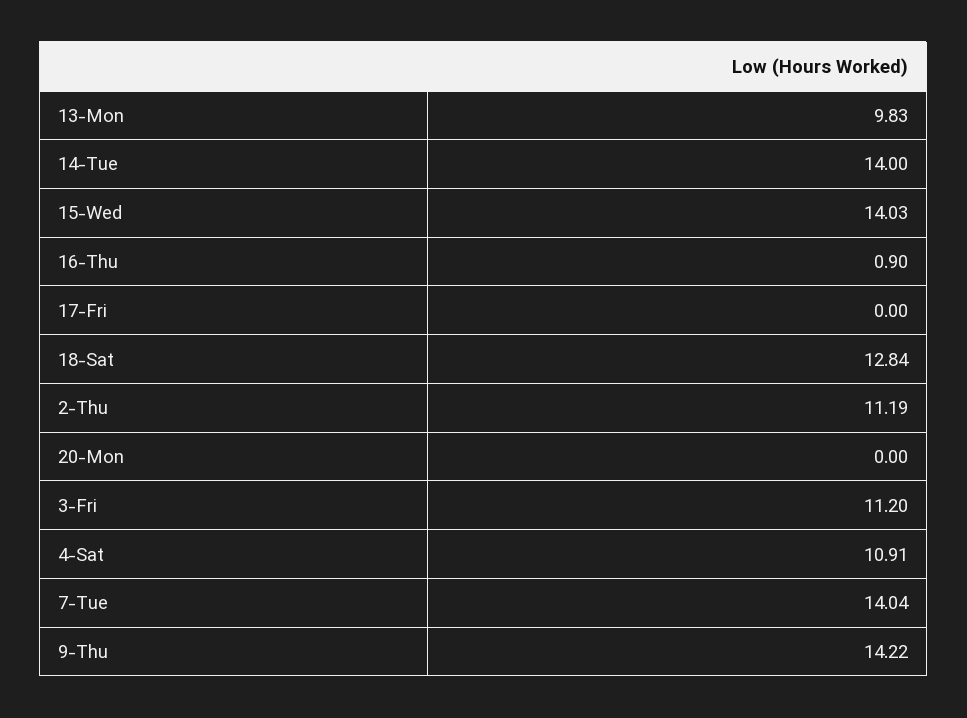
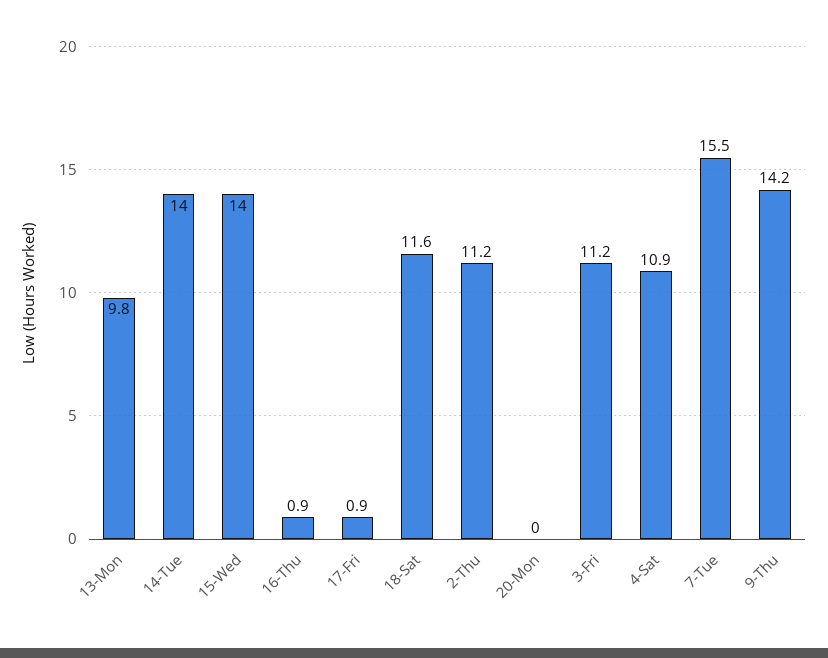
  {
    "13-Mon": 9.83,
    "14-Tue": 14,
    "15-Wed": 14.03,
    "16-Thu": 0.9,
-   "17-Fri": 0,
+   "17-Fri": 0.9,
-   "18-Sat": 12.84,
+   "18-Sat": 11.6,
    "2-Thu": 11.19,
    "20-Mon": 0,
    "3-Fri": 11.2,
    "4-Sat": 10.91,
-   "7-Tue": 14.04,
+   "7-Tue": 15.5,
    "9-Thu": 14.22
  }

